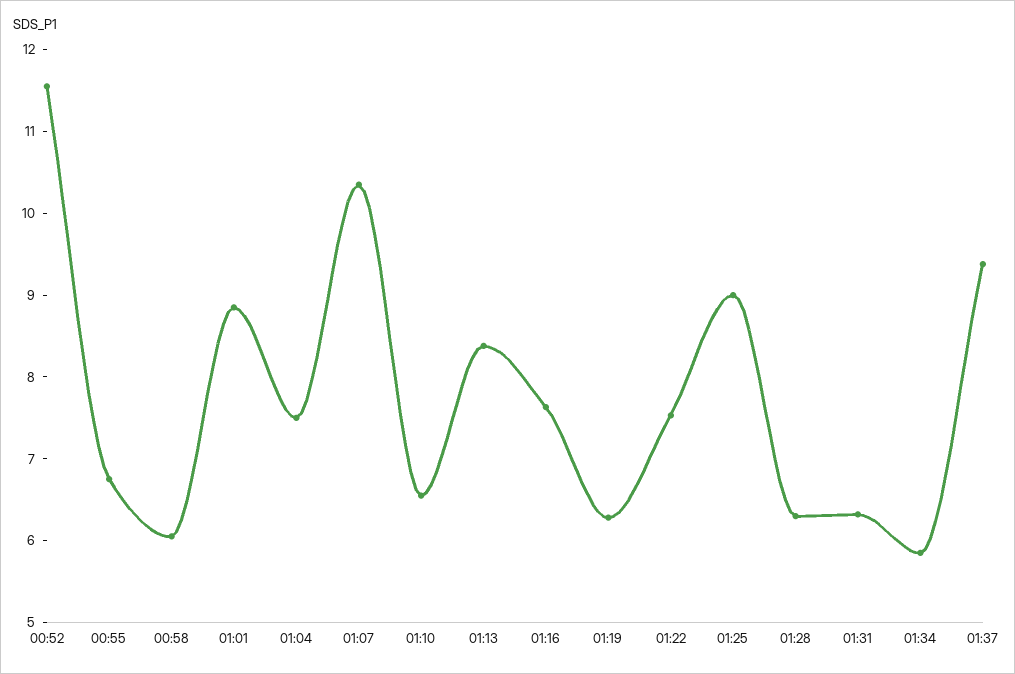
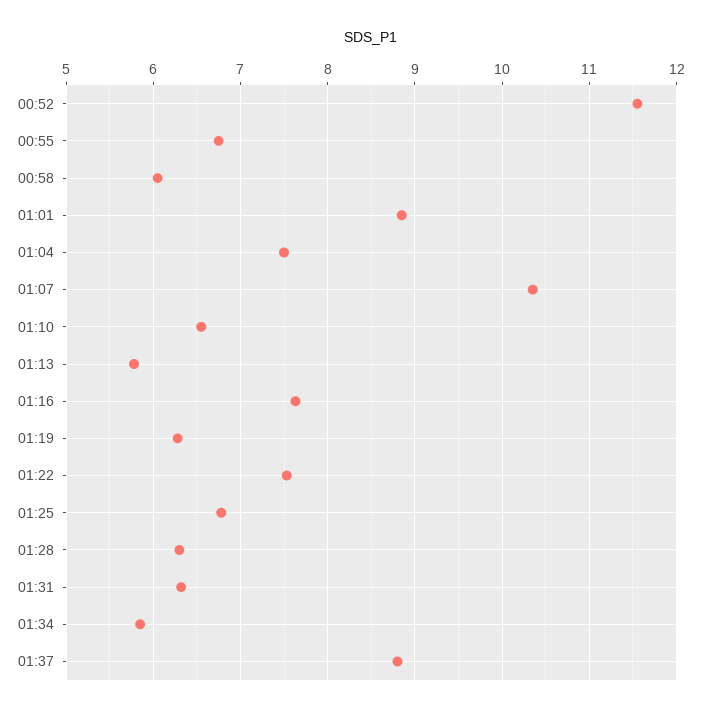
  {
    "00:52": 11.6,
    "00:55": 6.8,
    "00:58": 6.1,
    "01:01": 8.9,
    "01:04": 7.5,
    "01:07": 10.4,
    "01:10": 6.6,
-   "01:13": 8.4,
+   "01:13": 5.8,
    "01:16": 7.6,
    "01:19": 6.3,
    "01:22": 7.5,
-   "01:25": 9,
+   "01:25": 6.8,
    "01:28": 6.3,
    "01:31": 6.3,
    "01:34": 5.9,
-   "01:37": 9.4
+   "01:37": 8.8
  }

